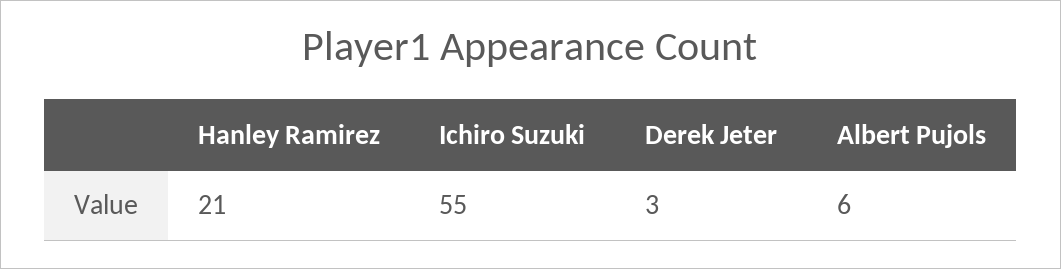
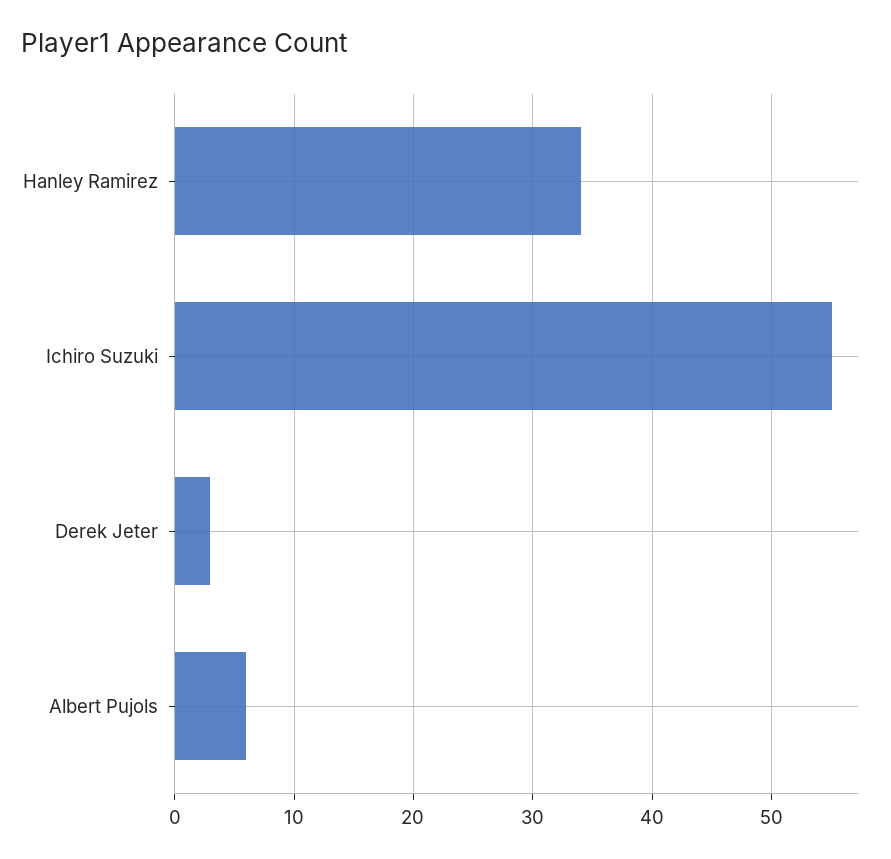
  {
-   "Hanley Ramirez": 21,
+   "Hanley Ramirez": 34,
    "Ichiro Suzuki": 55,
    "Derek Jeter": 3,
    "Albert Pujols": 6
  }

